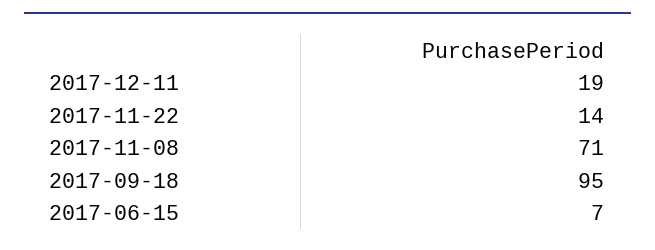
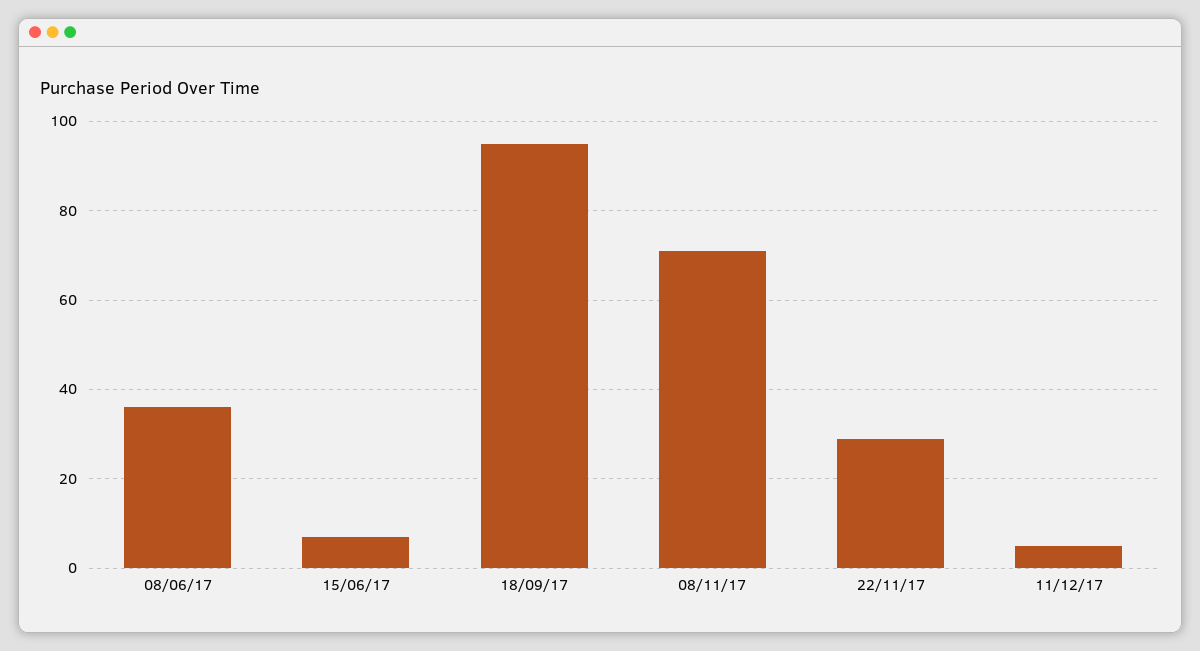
  {
-   "2017-12-11": 19,
+   "2017-12-11": 5,
-   "2017-11-22": 14,
+   "2017-11-22": 30,
    "2017-11-08": 71,
    "2017-09-18": 95,
-   "2017-06-15": 7
+   "2017-06-15": 7,
+   "08/06/17": 35
  }

